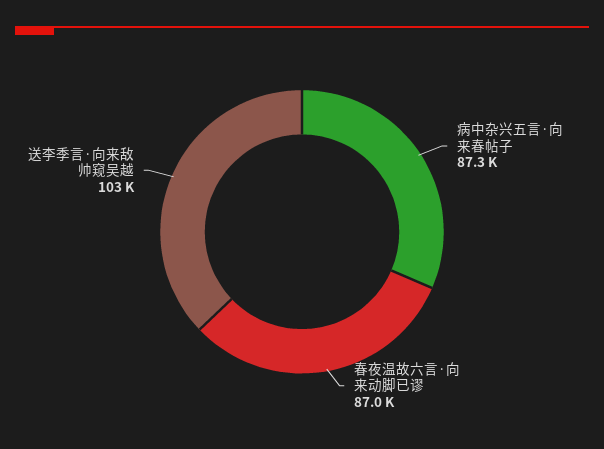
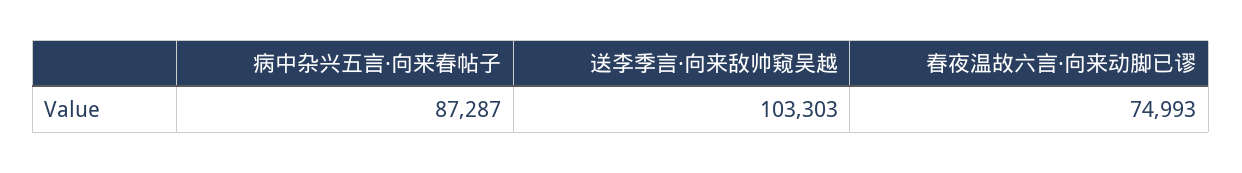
  {
    "病中杂兴五言·向来春帖子": 87287,
-   "春夜温故六言·向来动脚已谬": 87000,
+   "春夜温故六言·向来动脚已谬": 74993,
    "送李季言·向来敌帅窥吴越": 103303
  }

